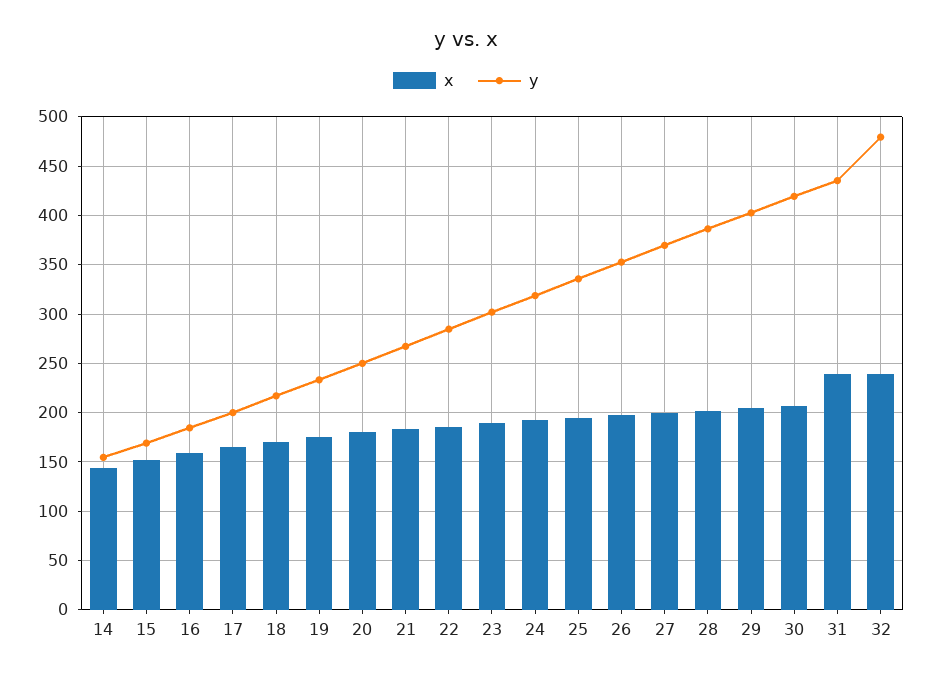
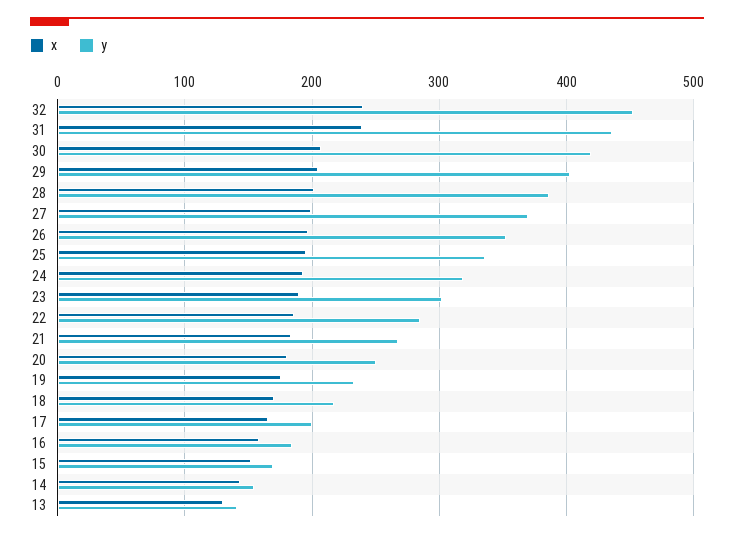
  {
    "x": {
      "14": 140,
      "15": 150,
      "16": 160,
      "17": 170,
      "18": 170,
      "19": 180,
      "20": 180,
      "21": 180,
      "22": 190,
      "23": 190,
      "24": 190,
      "25": 200,
      "26": 200,
      "27": 200,
      "28": 200,
      "29": 200,
      "30": 210,
      "31": 240,
-     "32": 240
+     "32": 240,
+     "13": 130
    },
    "y": {
      "14": 150,
      "15": 170,
      "16": 180,
      "17": 200,
      "18": 220,
      "19": 230,
      "20": 250,
      "21": 270,
      "22": 280,
      "23": 300,
      "24": 320,
      "25": 340,
      "26": 350,
      "27": 370,
      "28": 390,
      "29": 400,
      "30": 420,
      "31": 440,
-     "32": 480
+     "32": 450,
+     "13": 140
    }
  }

